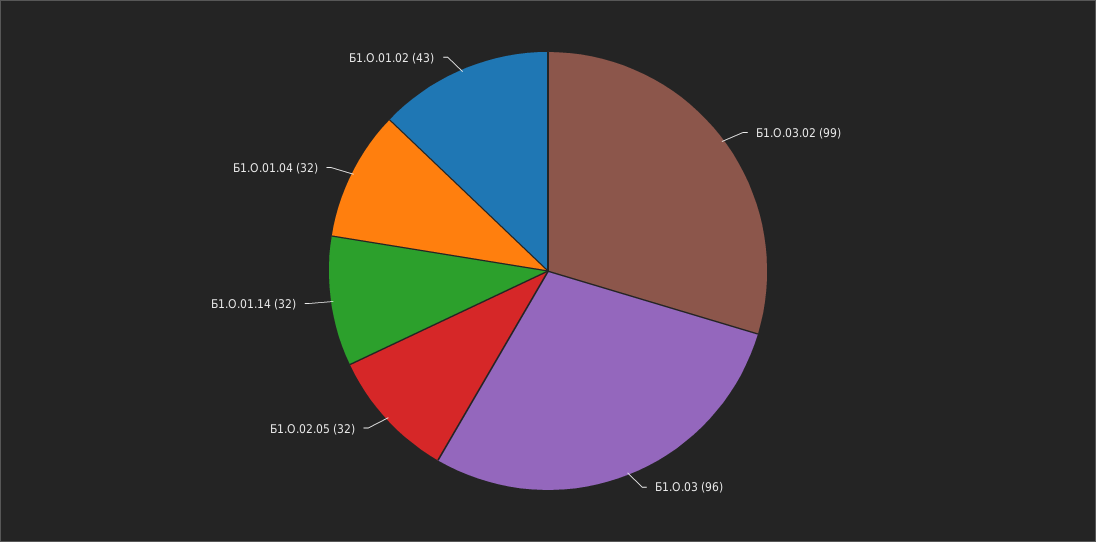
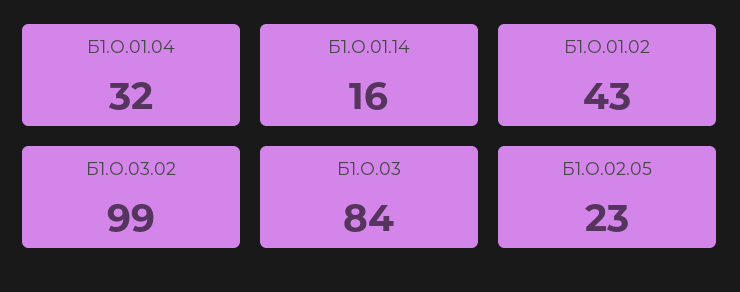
  {
    "Б1.О.03.02": 99,
-   "Б1.О.03": 96,
+   "Б1.О.03": 84,
-   "Б1.О.02.05": 32,
+   "Б1.О.02.05": 23,
-   "Б1.О.01.14": 32,
+   "Б1.О.01.14": 16,
    "Б1.О.01.04": 32,
    "Б1.О.01.02": 43
  }

